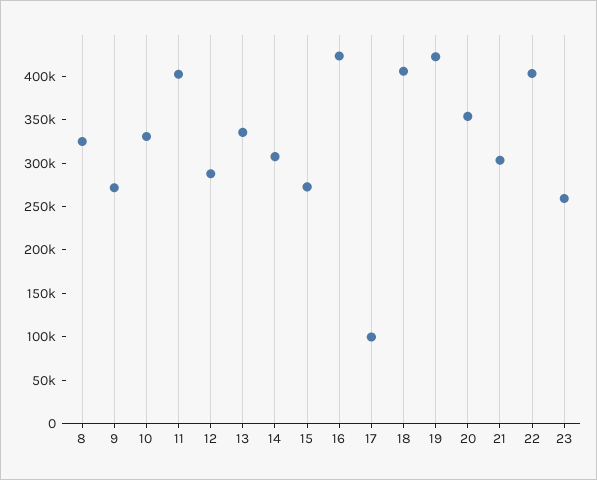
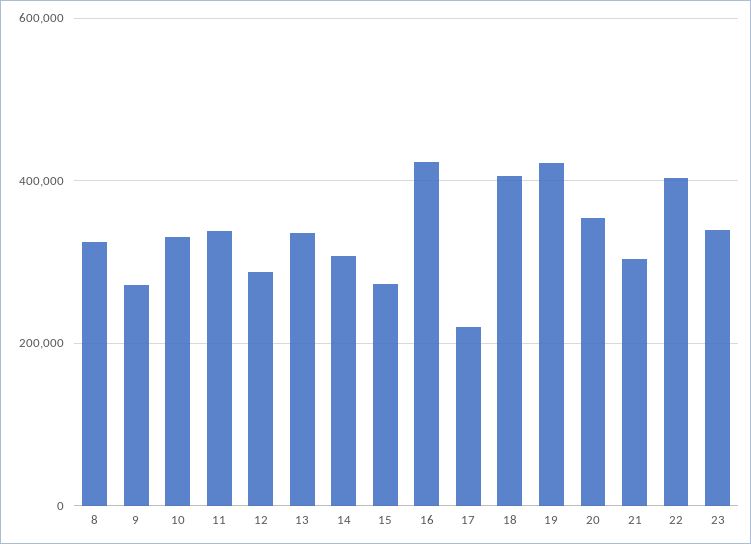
  {
    "8": 320000,
    "9": 270000,
    "10": 330000,
-   "11": 400000,
+   "11": 340000,
    "12": 290000,
    "13": 340000,
    "14": 310000,
    "15": 270000,
    "16": 420000,
-   "17": 100000,
+   "17": 220000,
    "18": 410000,
    "19": 420000,
    "20": 350000,
    "21": 300000,
    "22": 400000,
-   "23": 260000
+   "23": 340000
  }

